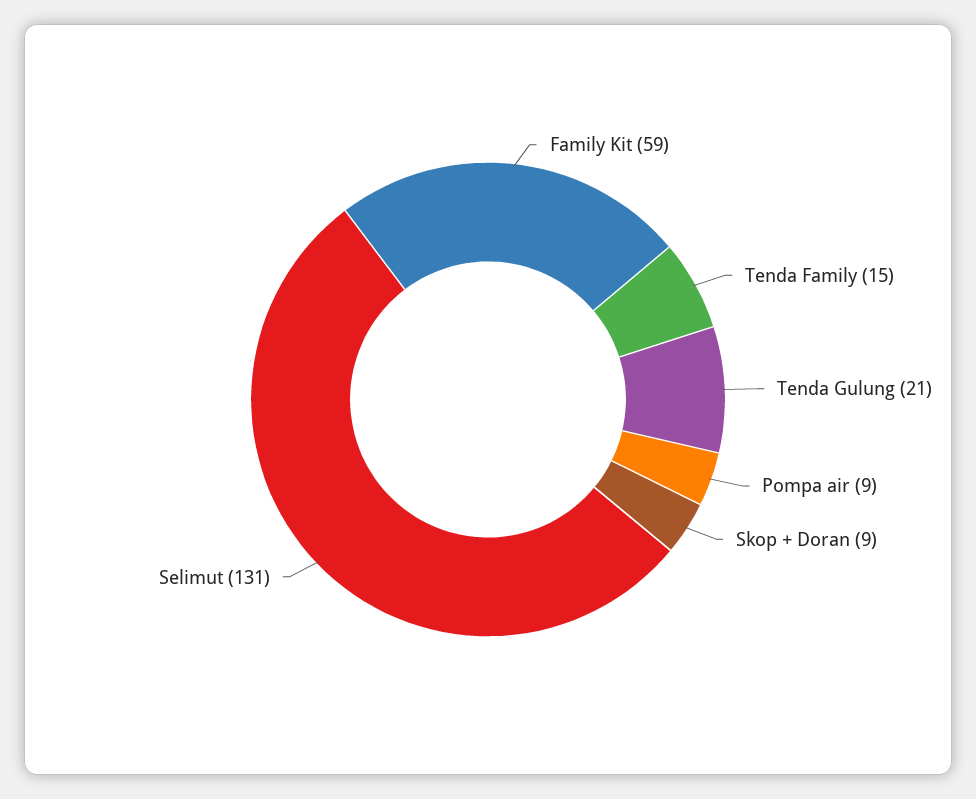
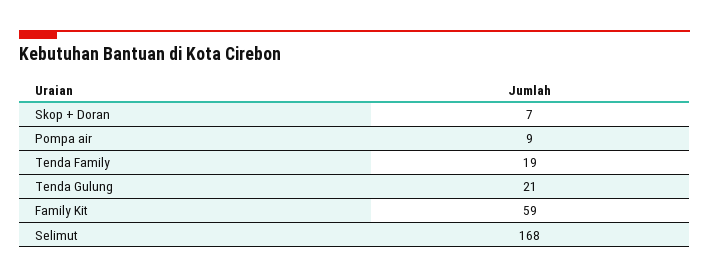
  {
    "Family Kit": 59,
-   "Tenda Family": 15,
+   "Tenda Family": 19,
    "Tenda Gulung": 21,
    "Pompa air": 9,
-   "Skop + Doran": 9,
+   "Skop + Doran": 7,
-   "Selimut": 131
+   "Selimut": 168
  }

